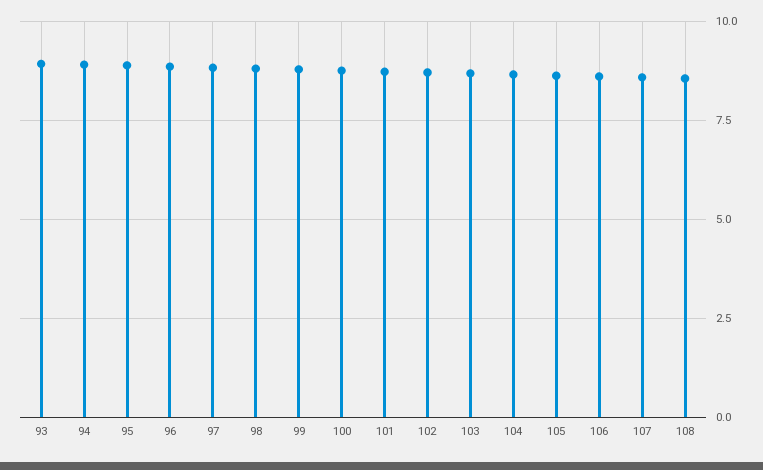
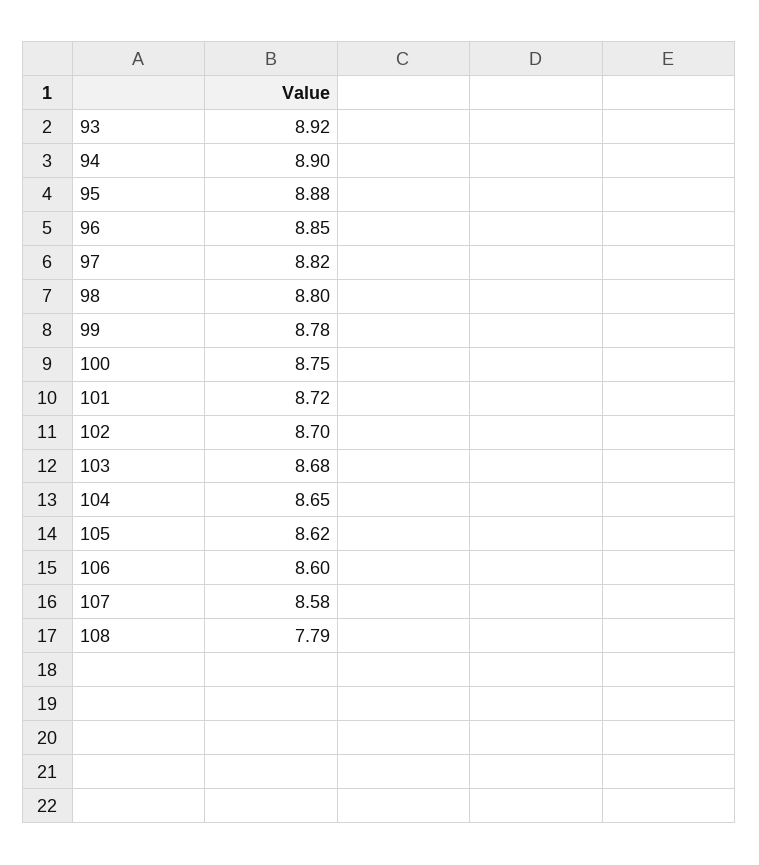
  {
    "93": 8.92,
    "94": 8.9,
    "95": 8.88,
    "96": 8.85,
    "97": 8.82,
    "98": 8.8,
    "99": 8.78,
    "100": 8.75,
    "101": 8.72,
    "102": 8.7,
    "103": 8.68,
    "104": 8.65,
    "105": 8.62,
    "106": 8.6,
    "107": 8.58,
-   "108": 8.5
+   "108": 7.79
  }

